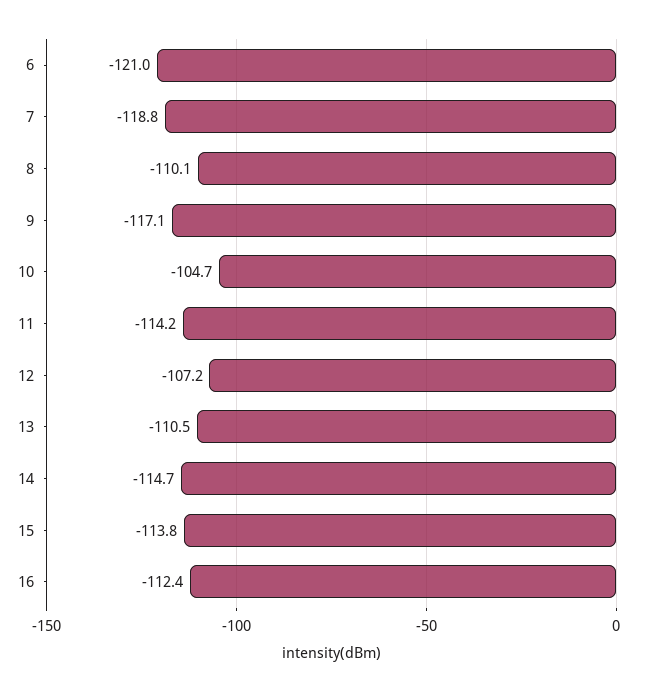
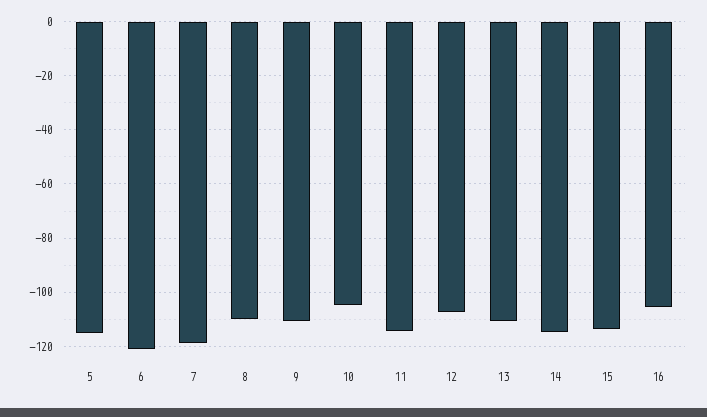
  {
    "6": -121,
    "7": -118.8,
    "8": -110.1,
-   "9": -117.1,
+   "9": -110,
    "10": -104.7,
    "11": -114.2,
    "12": -107.2,
    "13": -110.5,
    "14": -114.7,
    "15": -113.8,
-   "16": -112.4
+   "16": -105,
+   "5": -115
  }

